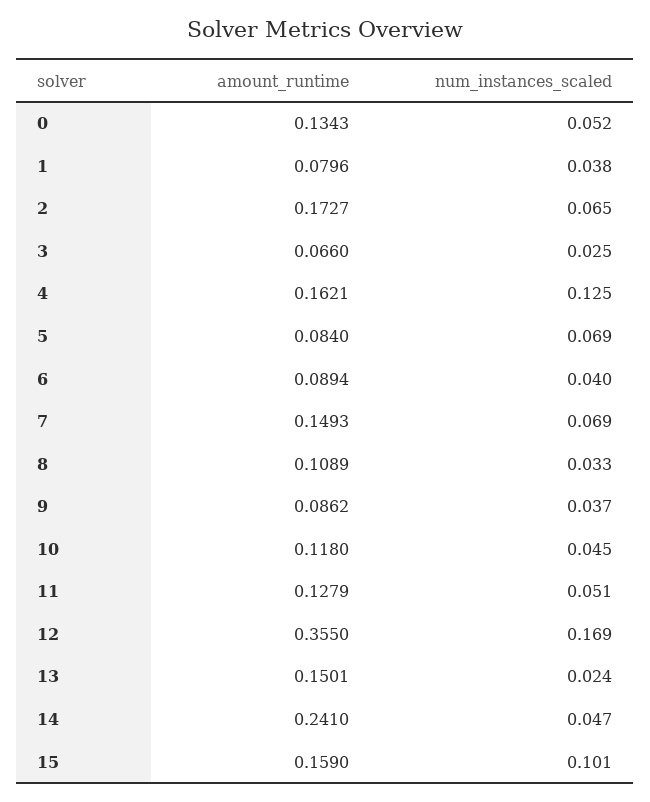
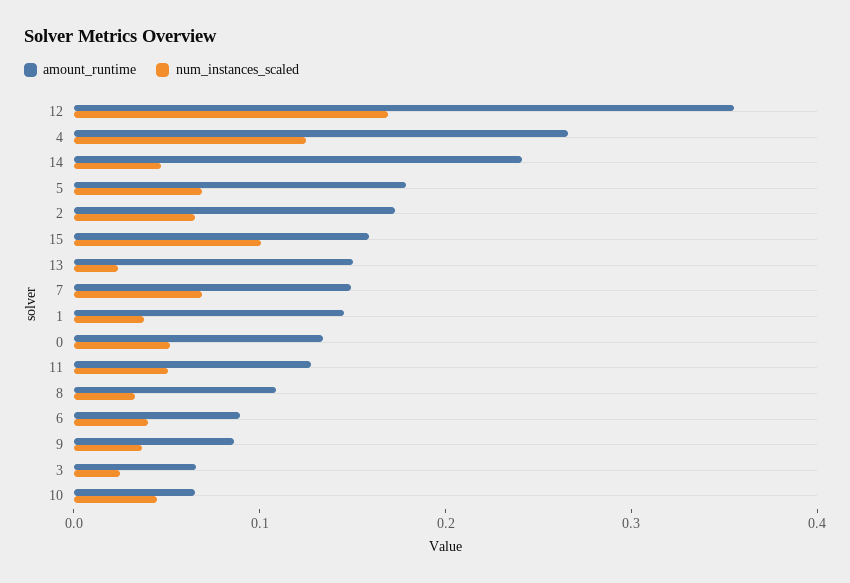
  {
    "amount_runtime": {
      "0": 0.1343,
-     "1": 0.0796,
+     "1": 0.14,
      "2": 0.1727,
      "3": 0.066,
-     "4": 0.1621,
+     "4": 0.26,
-     "5": 0.084,
+     "5": 0.18,
      "6": 0.0894,
      "7": 0.1493,
      "8": 0.1089,
      "9": 0.0862,
-     "10": 0.118,
+     "10": 0.06,
      "11": 0.1279,
      "12": 0.355,
      "13": 0.1501,
      "14": 0.241,
      "15": 0.159
    },
    "num_instances_scaled": {
      "0": 0.052,
      "1": 0.038,
      "2": 0.065,
      "3": 0.025,
      "4": 0.125,
      "5": 0.069,
      "6": 0.04,
      "7": 0.069,
      "8": 0.033,
      "9": 0.037,
      "10": 0.045,
      "11": 0.051,
      "12": 0.169,
      "13": 0.024,
      "14": 0.047,
      "15": 0.101
    }
  }

